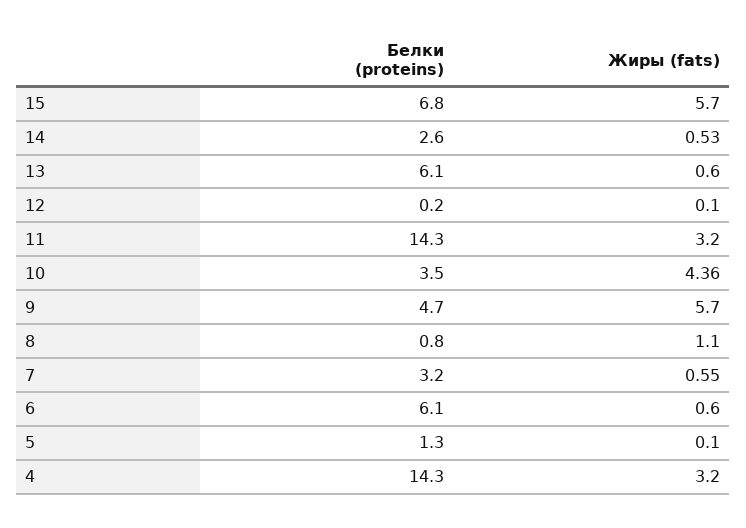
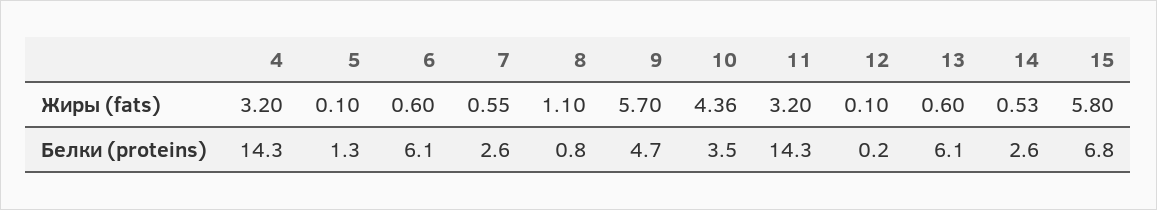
  {
    "Белки (proteins)": {
      "15": 6.8,
      "14": 2.6,
      "13": 6.1,
      "12": 0.2,
      "11": 14.3,
      "10": 3.5,
      "9": 4.7,
      "8": 0.8,
-     "7": 3.2,
+     "7": 2.6,
      "6": 6.1,
      "5": 1.3,
      "4": 14.3
    },
    "Жиры (fats)": {
-     "15": 5.7,
+     "15": 5.8,
      "14": 0.53,
      "13": 0.6,
      "12": 0.1,
      "11": 3.2,
      "10": 4.36,
      "9": 5.7,
      "8": 1.1,
      "7": 0.55,
      "6": 0.6,
      "5": 0.1,
      "4": 3.2
    }
  }

